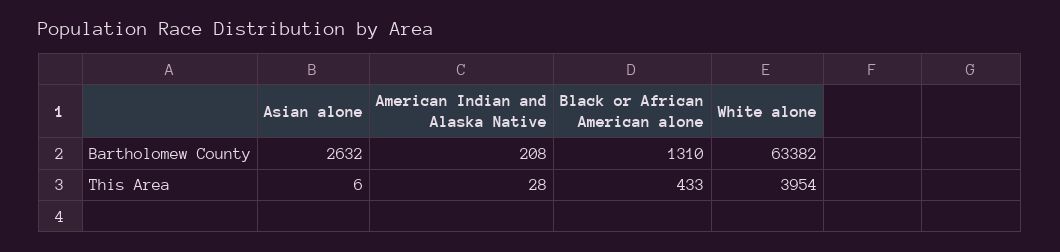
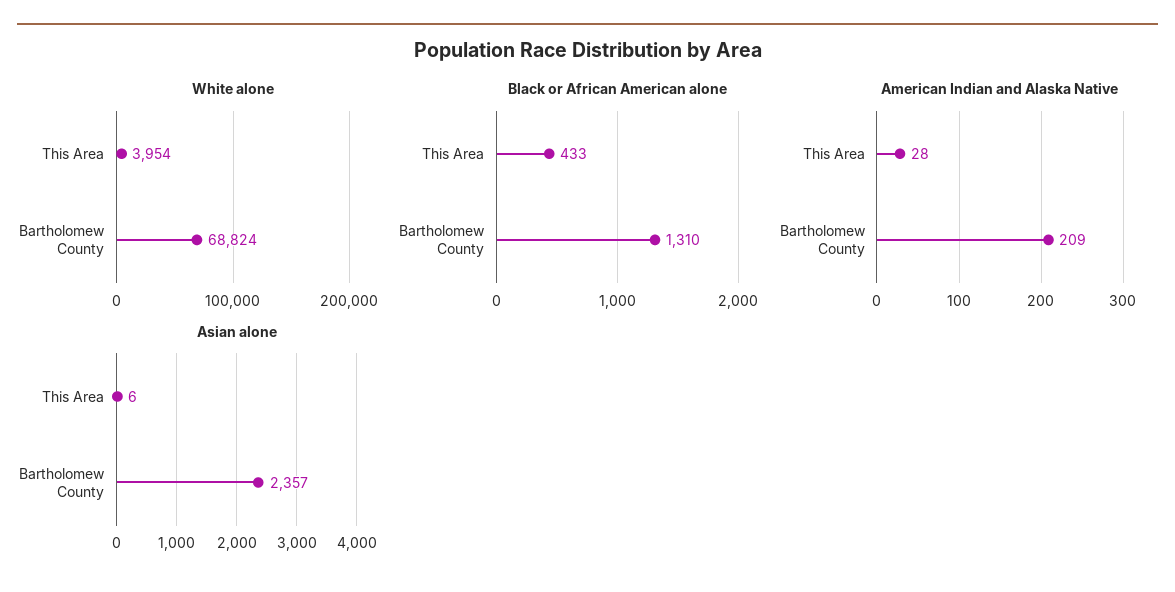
  {
    "Asian alone": {
-     "Bartholomew County": 2632,
+     "Bartholomew County": 2357,
      "This Area": 6
    },
    "American Indian and Alaska Native": {
-     "Bartholomew County": 208,
+     "Bartholomew County": 209,
      "This Area": 28
    },
    "Black or African American alone": {
      "Bartholomew County": 1310,
      "This Area": 433
    },
    "White alone": {
-     "Bartholomew County": 63382,
+     "Bartholomew County": 68824,
      "This Area": 3954
    }
  }

